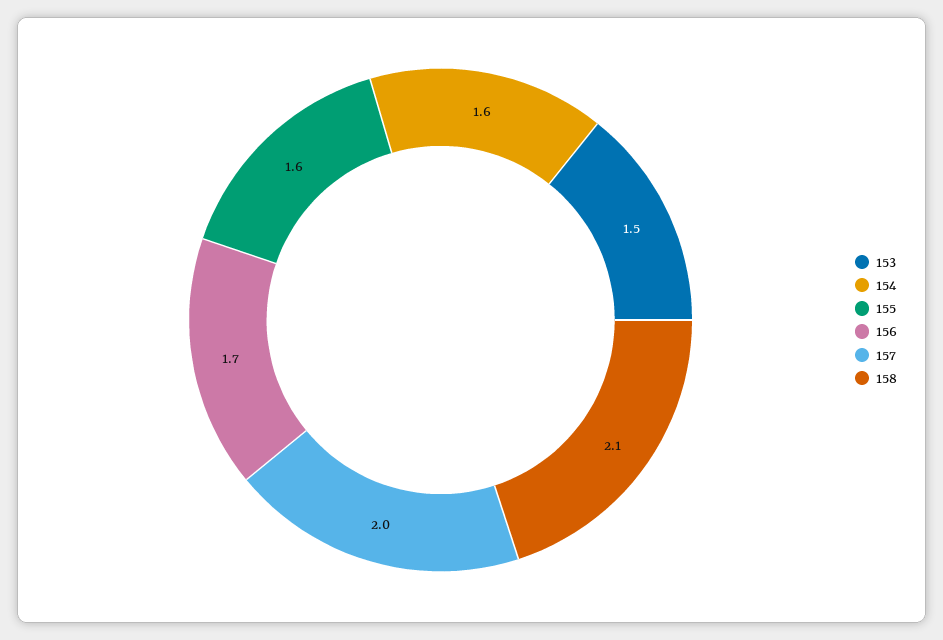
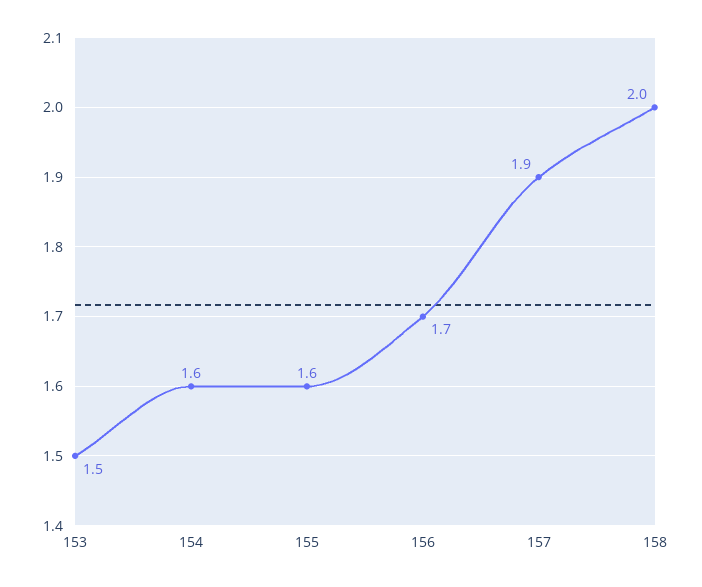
  {
    "153": 1.5,
    "154": 1.6,
    "155": 1.6,
    "156": 1.7,
-   "157": 2,
+   "157": 1.9,
-   "158": 2.1
+   "158": 2
  }

